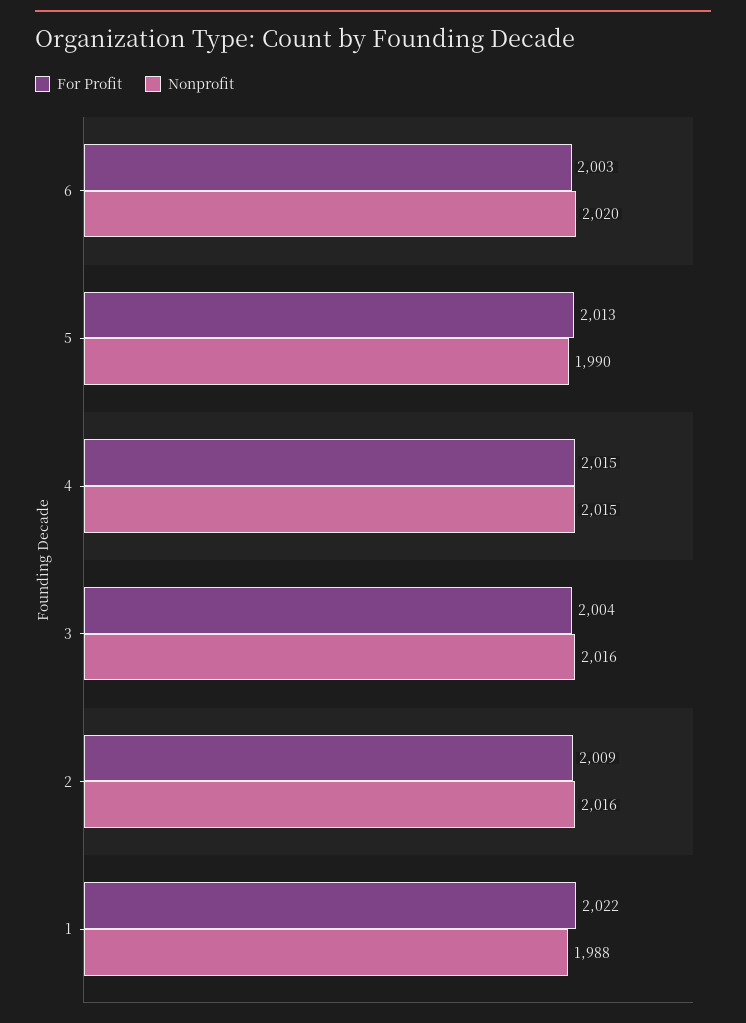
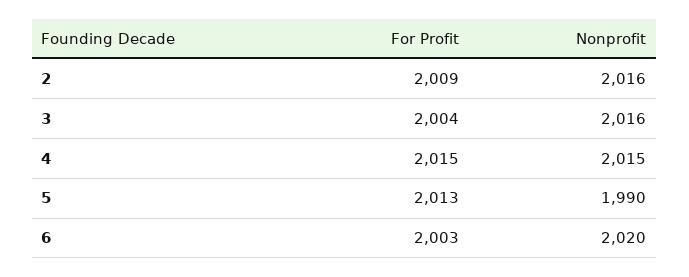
  {
    "For Profit": {
      "6": 2003,
      "5": 2013,
      "4": 2015,
      "3": 2004,
-     "2": 2009,
+     "2": 2009
-     "1": 2022
    },
    "Nonprofit": {
      "6": 2020,
      "5": 1990,
      "4": 2015,
      "3": 2016,
-     "2": 2016,
+     "2": 2016
-     "1": 1988
    }
  }

